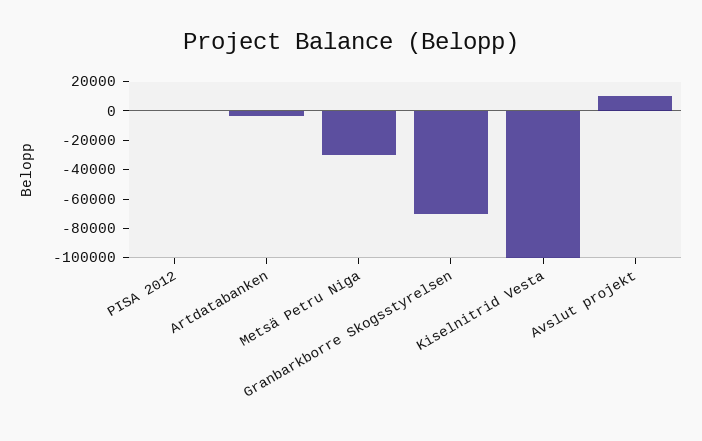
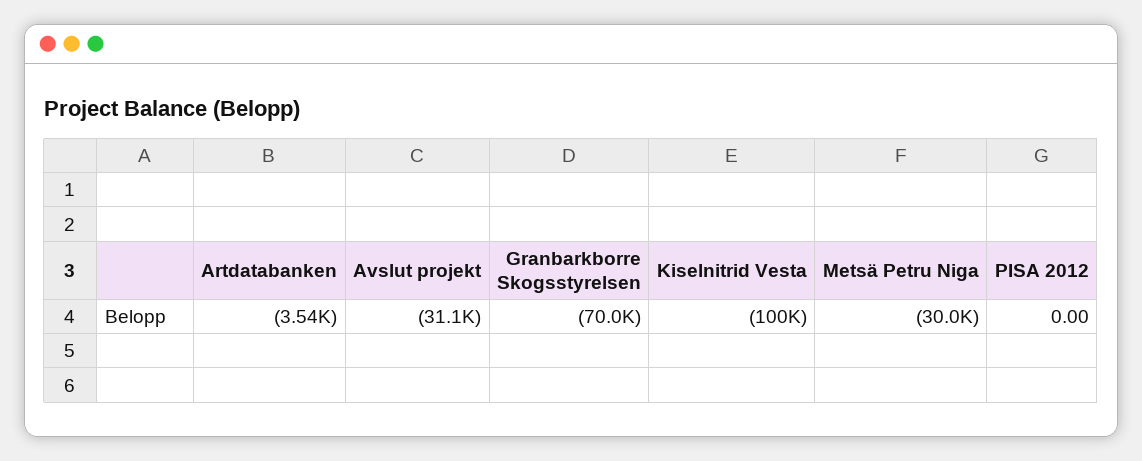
  {
    "PISA 2012": 0,
    "Artdatabanken": -3540,
    "Metsä Petru Niga": -30000,
    "Granbarkborre Skogsstyrelsen": -70000,
    "Kiselnitrid Vesta": -100000,
-   "Avslut projekt": 10000
+   "Avslut projekt": -31100
  }

